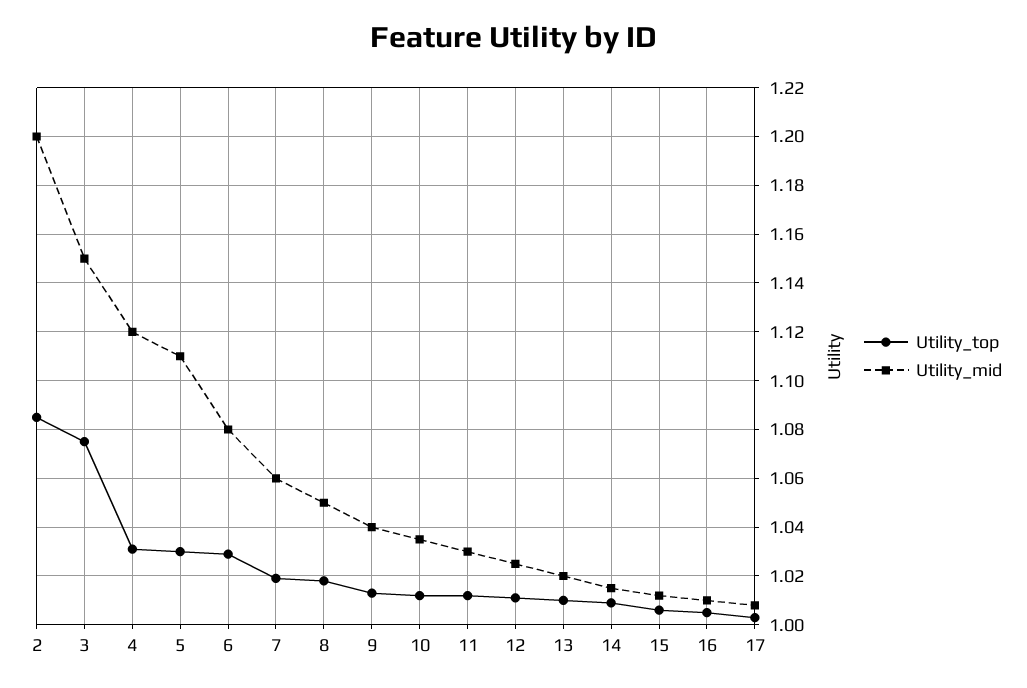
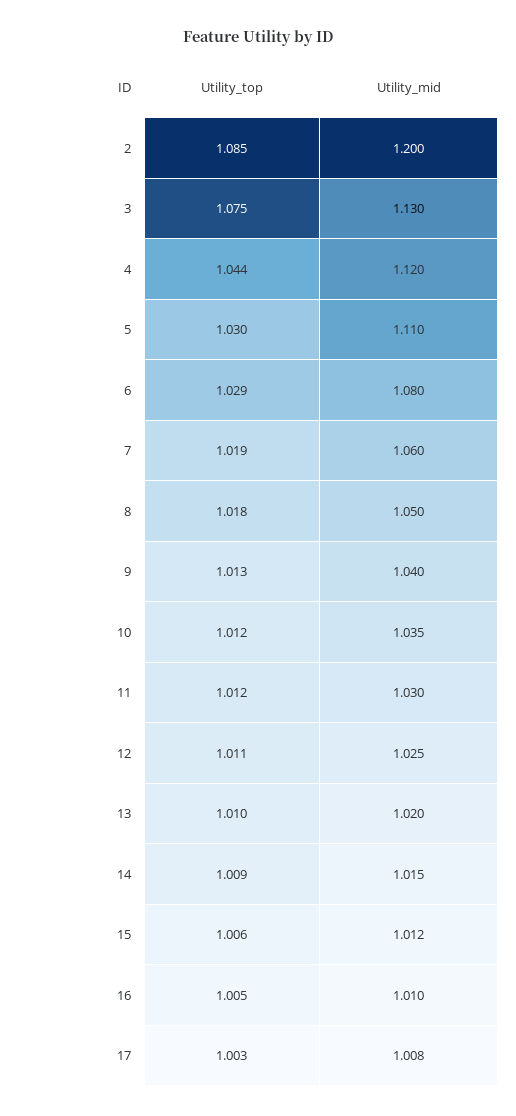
  {
    "Utility_top": {
      "2": 1.085,
      "3": 1.075,
-     "4": 1.03,
+     "4": 1.044,
      "5": 1.03,
      "6": 1.029,
      "7": 1.019,
      "8": 1.018,
      "9": 1.013,
      "10": 1.012,
      "11": 1.012,
      "12": 1.011,
      "13": 1.01,
      "14": 1.009,
      "15": 1.006,
      "16": 1.005,
      "17": 1.003
    },
    "Utility_mid": {
      "2": 1.2,
-     "3": 1.15,
+     "3": 1.13,
      "4": 1.12,
      "5": 1.11,
      "6": 1.08,
      "7": 1.06,
      "8": 1.05,
      "9": 1.04,
      "10": 1.035,
      "11": 1.03,
      "12": 1.025,
      "13": 1.02,
      "14": 1.015,
      "15": 1.012,
      "16": 1.01,
      "17": 1.008
    }
  }

